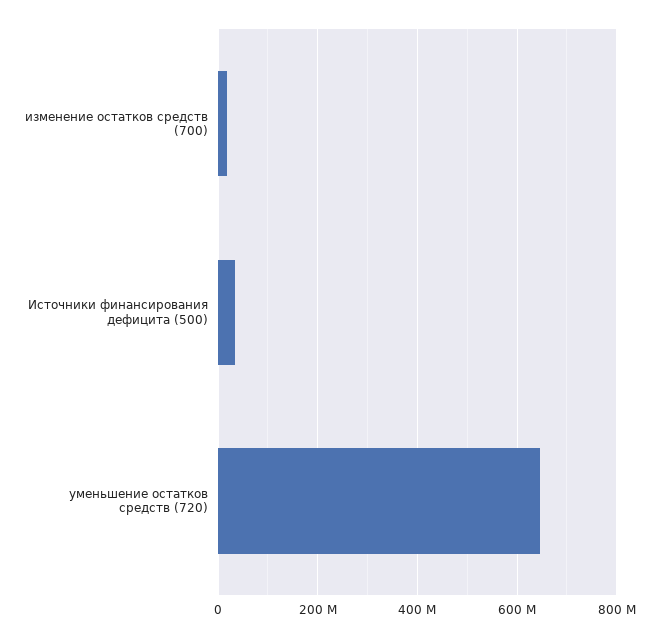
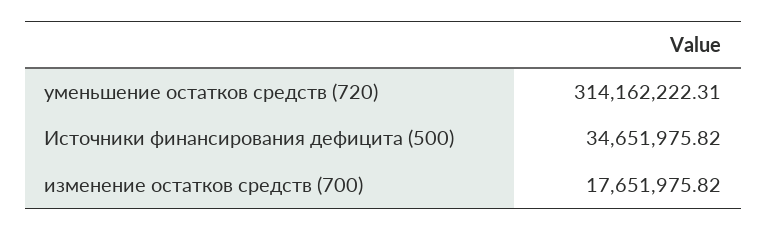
  {
    "изменение остатков средств (700)": 17651975.82,
    "Источники финансирования дефицита (500)": 34651975.82,
-   "уменьшение остатков средств (720)": 640000000
+   "уменьшение остатков средств (720)": 314162222.31
  }

